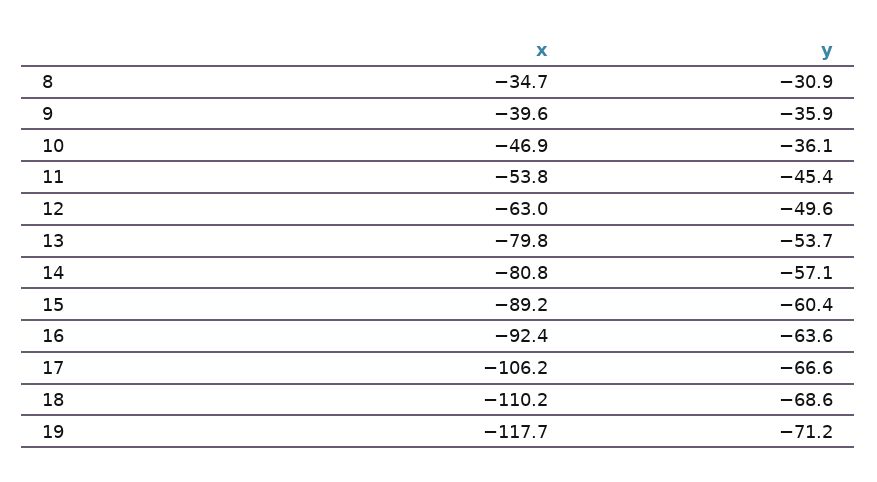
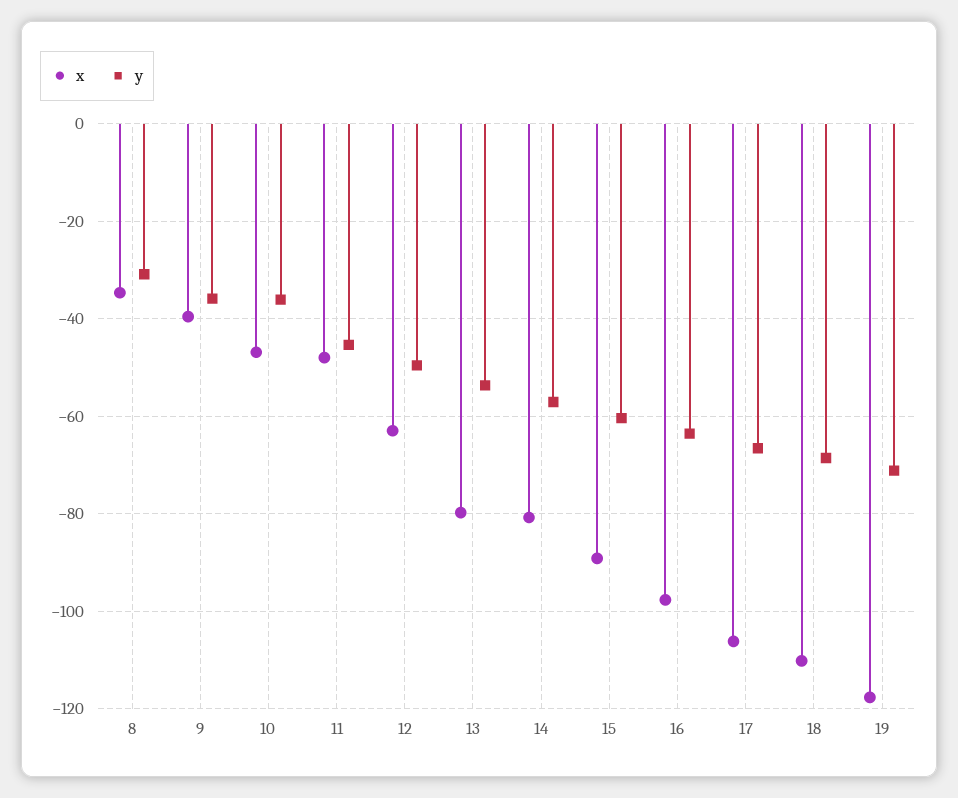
  {
    "x": {
      "8": -34.7,
      "9": -39.6,
      "10": -46.9,
-     "11": -53.8,
+     "11": -48,
      "12": -63,
      "13": -79.8,
      "14": -80.8,
      "15": -89.2,
-     "16": -92.4,
+     "16": -98,
      "17": -106.2,
      "18": -110.2,
      "19": -117.7
    },
    "y": {
      "8": -30.9,
      "9": -35.9,
      "10": -36.1,
      "11": -45.4,
      "12": -49.6,
      "13": -53.7,
      "14": -57.1,
      "15": -60.4,
      "16": -63.6,
      "17": -66.6,
      "18": -68.6,
      "19": -71.2
    }
  }

